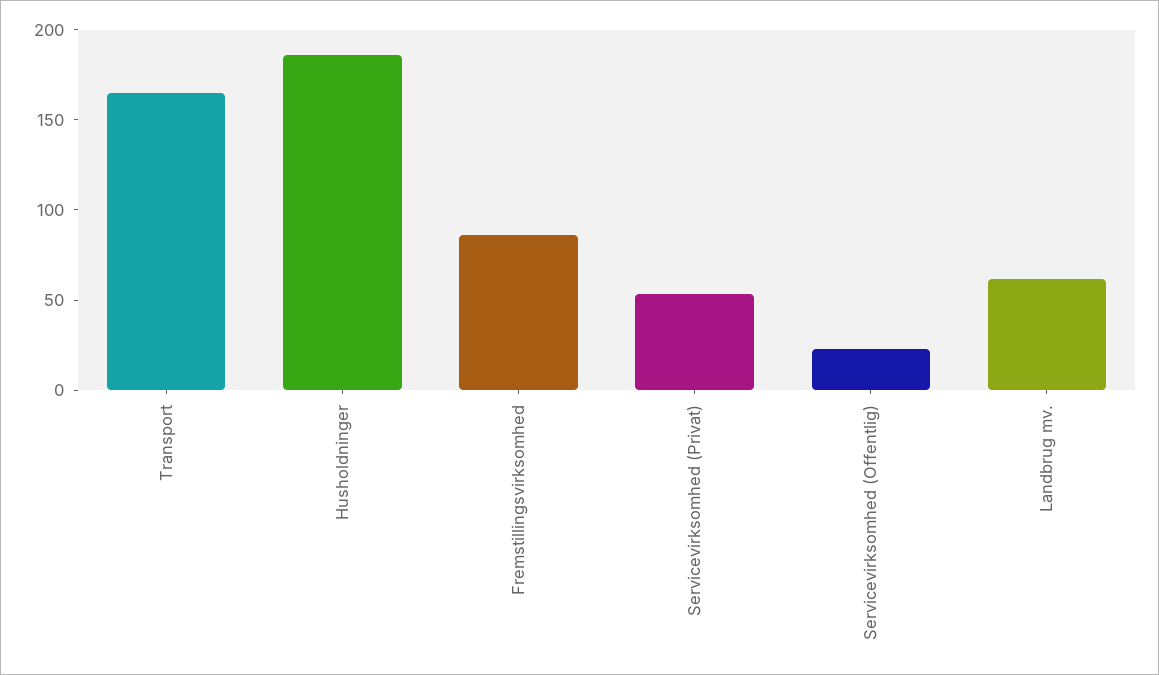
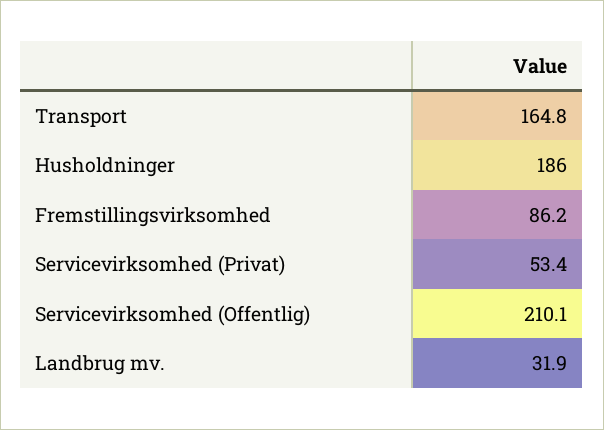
  {
    "Transport": 164.8,
    "Husholdninger": 186,
    "Fremstillingsvirksomhed": 86.2,
    "Servicevirksomhed (Privat)": 53.4,
-   "Servicevirksomhed (Offentlig)": 20,
+   "Servicevirksomhed (Offentlig)": 210.1,
-   "Landbrug mv.": 60
+   "Landbrug mv.": 31.9
  }

